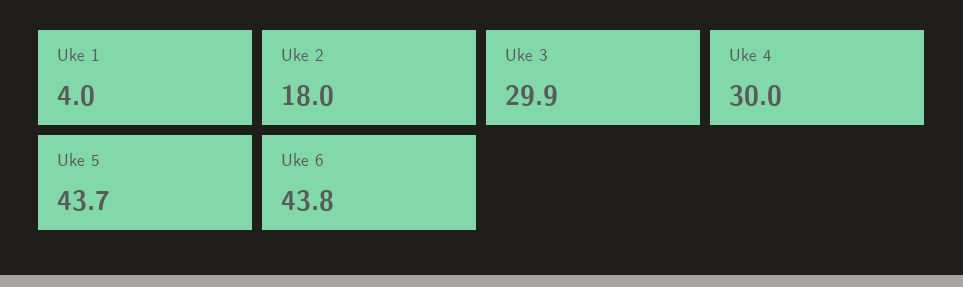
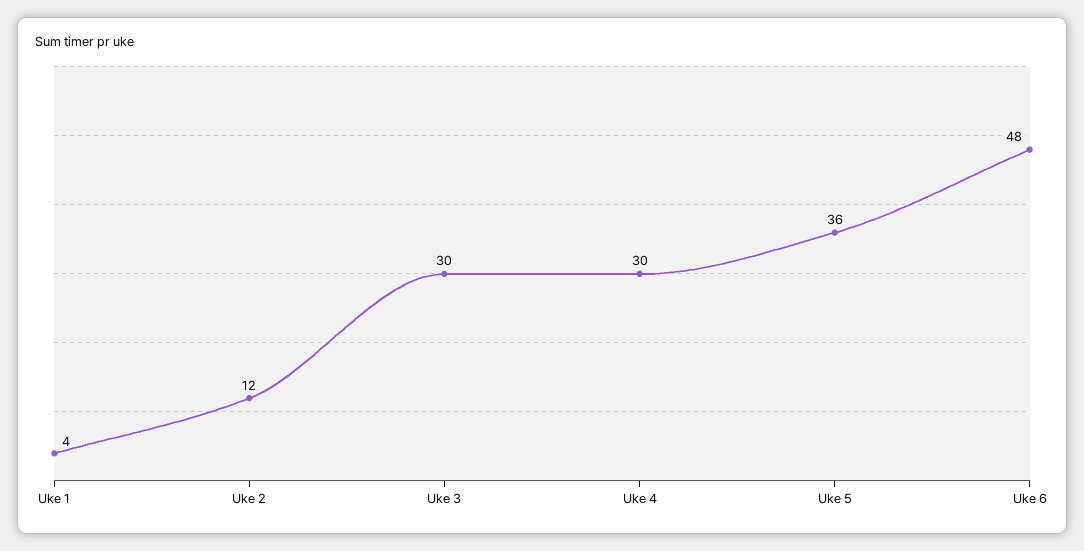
  {
    "Uke 1": 4,
-   "Uke 2": 18,
+   "Uke 2": 12,
    "Uke 3": 29.9,
    "Uke 4": 30,
-   "Uke 5": 43.7,
+   "Uke 5": 36,
-   "Uke 6": 43.8
+   "Uke 6": 48
  }

